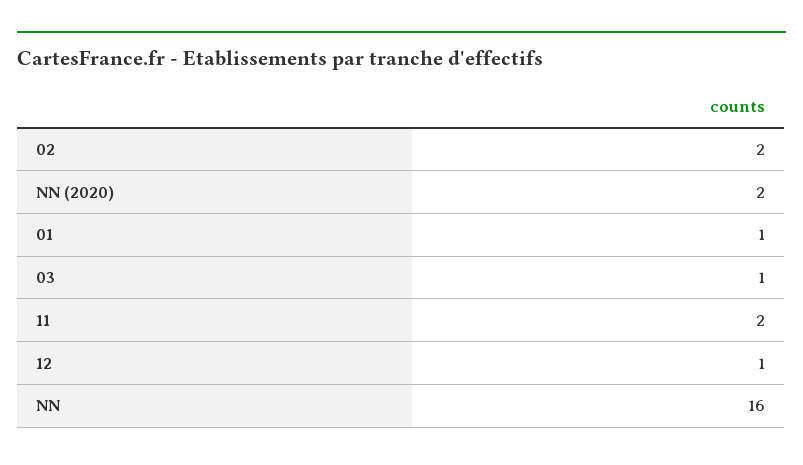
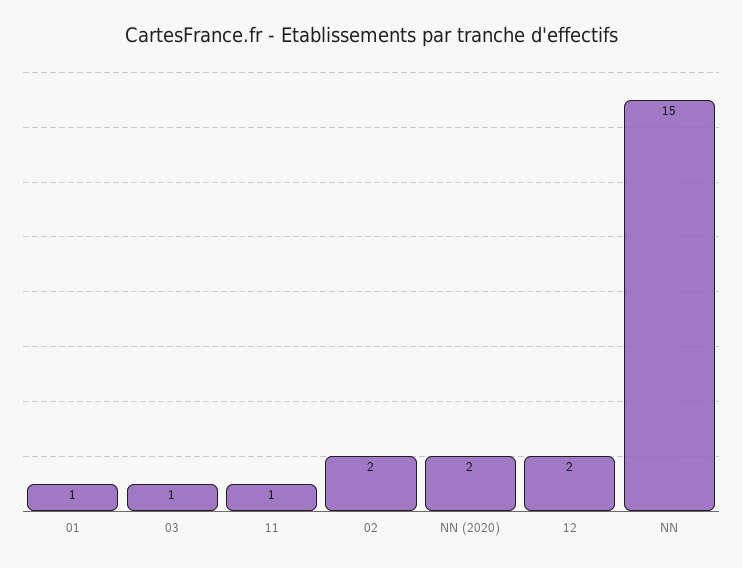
  {
    "02": 2,
    "NN (2020)": 2,
    "01": 1,
    "03": 1,
-   "11": 2,
+   "11": 1,
-   "12": 1,
+   "12": 2,
-   "NN": 16
+   "NN": 15
  }

